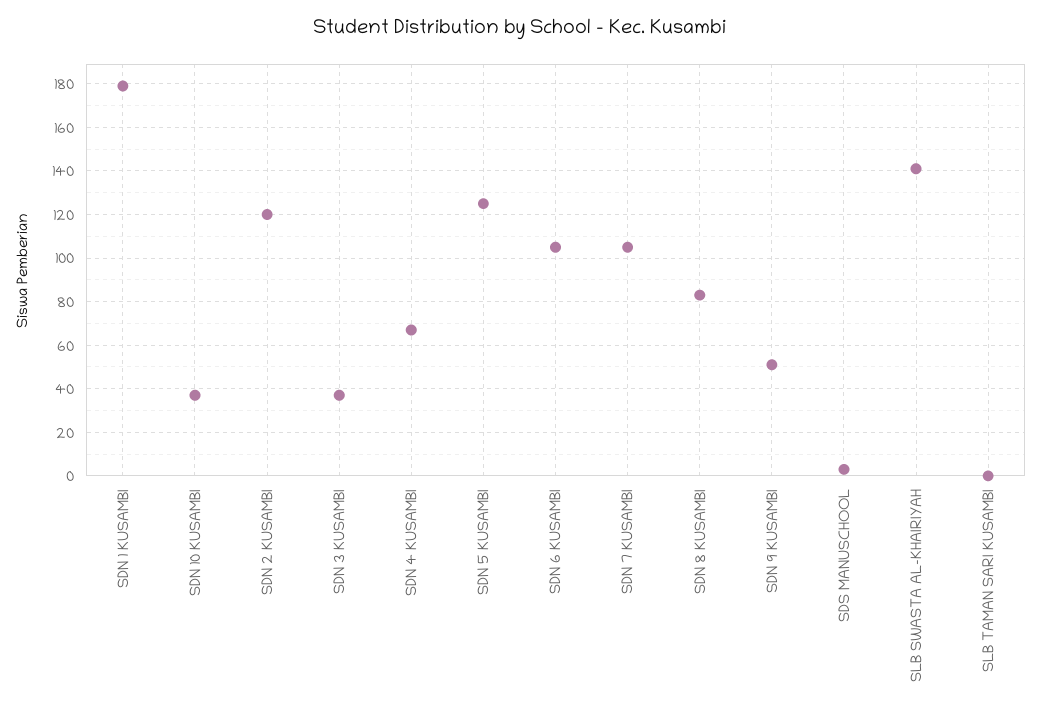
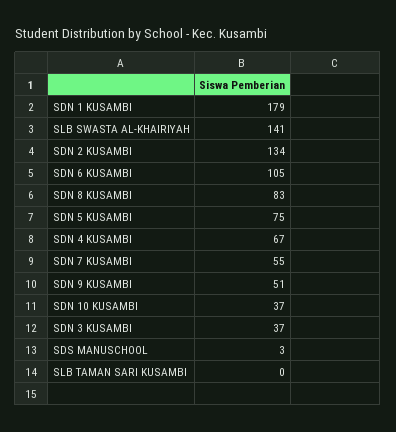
  {
    "SDN 1 KUSAMBI": 179,
    "SDN 10 KUSAMBI": 37,
-   "SDN 2 KUSAMBI": 120,
+   "SDN 2 KUSAMBI": 134,
    "SDN 3 KUSAMBI": 37,
    "SDN 4 KUSAMBI": 67,
-   "SDN 5 KUSAMBI": 125,
+   "SDN 5 KUSAMBI": 75,
    "SDN 6 KUSAMBI": 105,
-   "SDN 7 KUSAMBI": 105,
+   "SDN 7 KUSAMBI": 55,
    "SDN 8 KUSAMBI": 83,
    "SDN 9 KUSAMBI": 51,
    "SDS MANUSCHOOL": 3,
    "SLB SWASTA AL-KHAIRIYAH": 141,
    "SLB TAMAN SARI KUSAMBI": 0
  }

